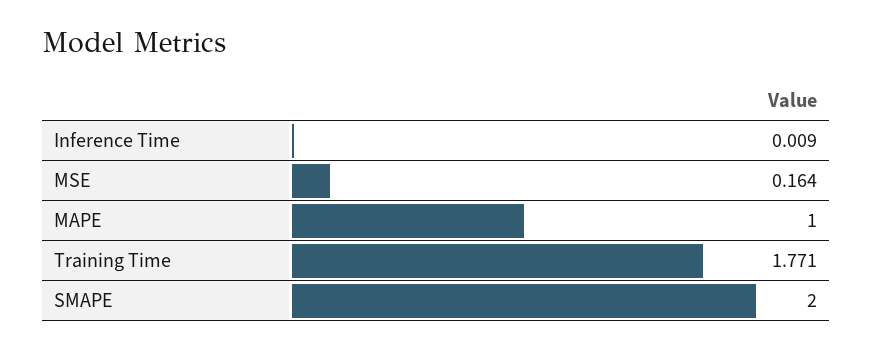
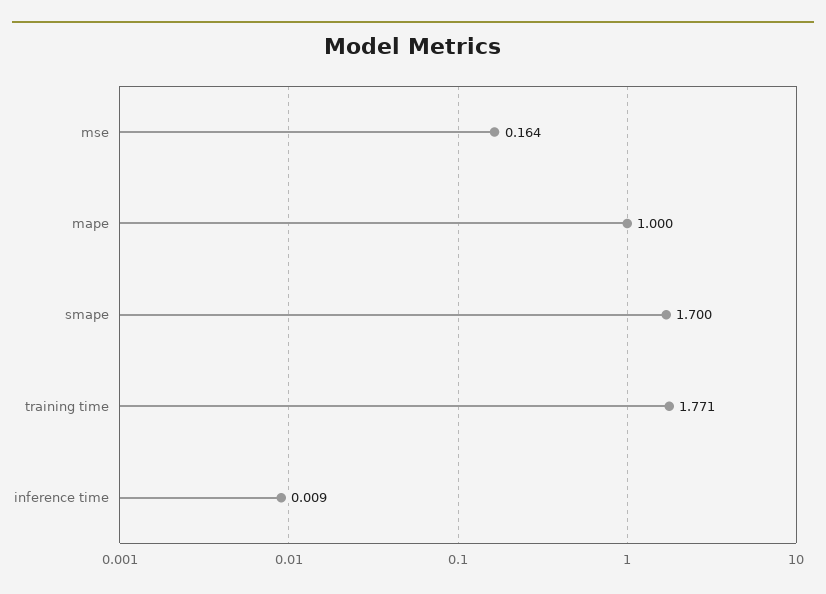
  {
    "Inference Time": 0.009,
    "MSE": 0.164,
    "MAPE": 1,
    "Training Time": 1.771,
-   "SMAPE": 2
+   "SMAPE": 1.7
  }

